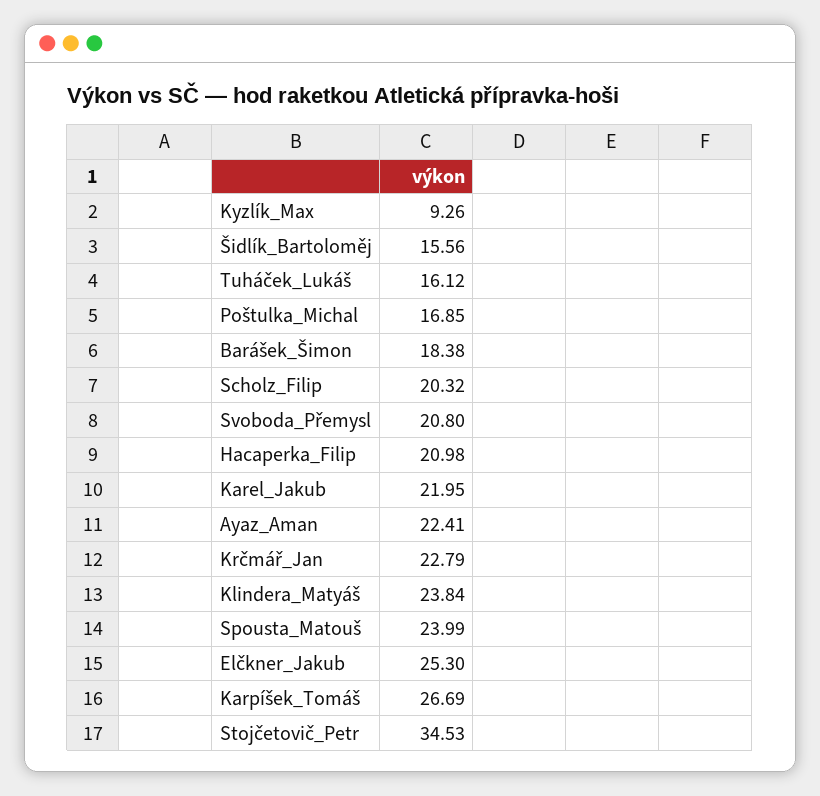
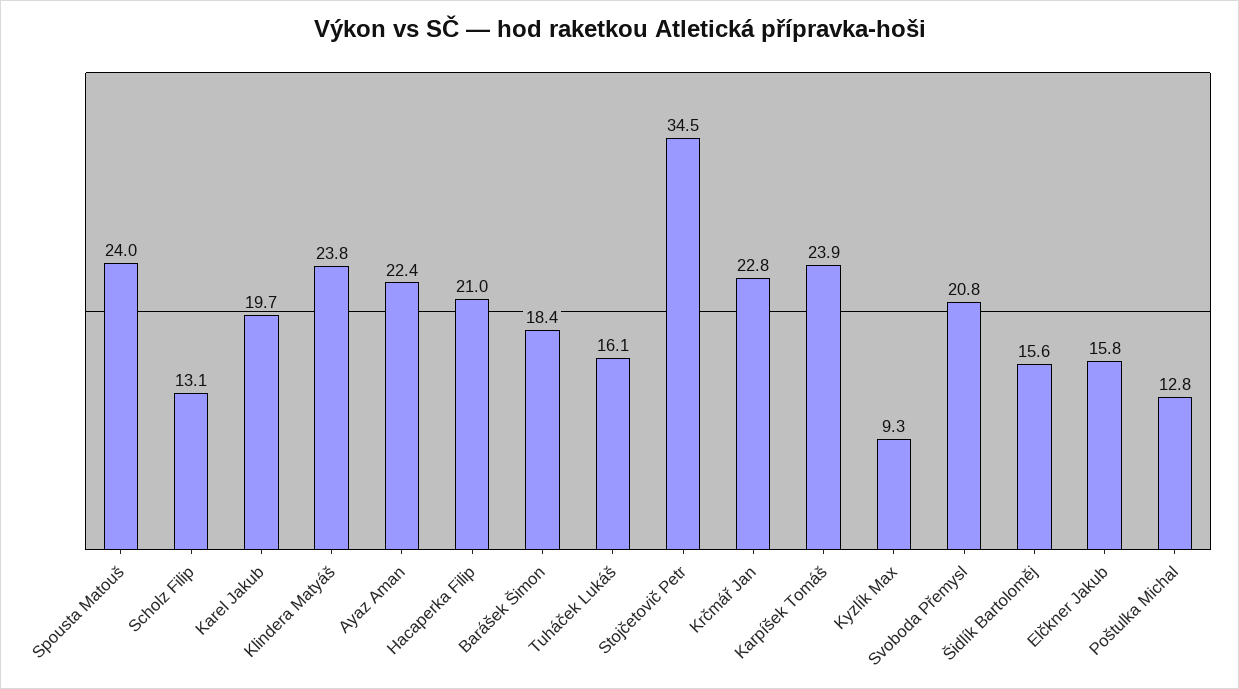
  {
    "Kyzlík_Max": 9.26,
    "Šidlík_Bartoloměj": 15.56,
    "Tuháček_Lukáš": 16.12,
-   "Poštulka_Michal": 16.85,
+   "Poštulka_Michal": 12.8,
    "Barášek_Šimon": 18.38,
-   "Scholz_Filip": 20.32,
+   "Scholz_Filip": 13.1,
    "Svoboda_Přemysl": 20.8,
    "Hacaperka_Filip": 20.98,
-   "Karel_Jakub": 21.95,
+   "Karel_Jakub": 19.7,
    "Ayaz_Aman": 22.41,
    "Krčmář_Jan": 22.79,
    "Klindera_Matyáš": 23.84,
    "Spousta_Matouš": 23.99,
-   "Elčkner_Jakub": 25.3,
+   "Elčkner_Jakub": 15.8,
-   "Karpíšek_Tomáš": 26.69,
+   "Karpíšek_Tomáš": 23.9,
    "Stojčetovič_Petr": 34.53
  }

